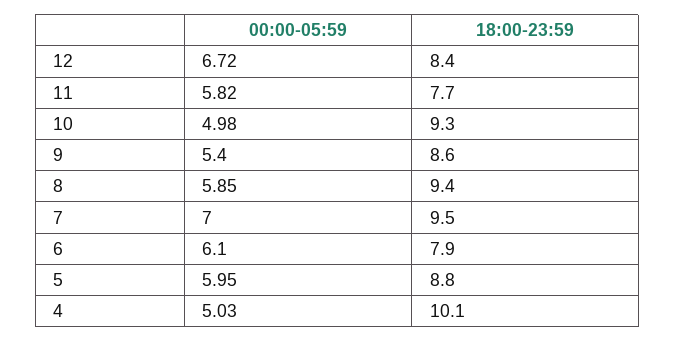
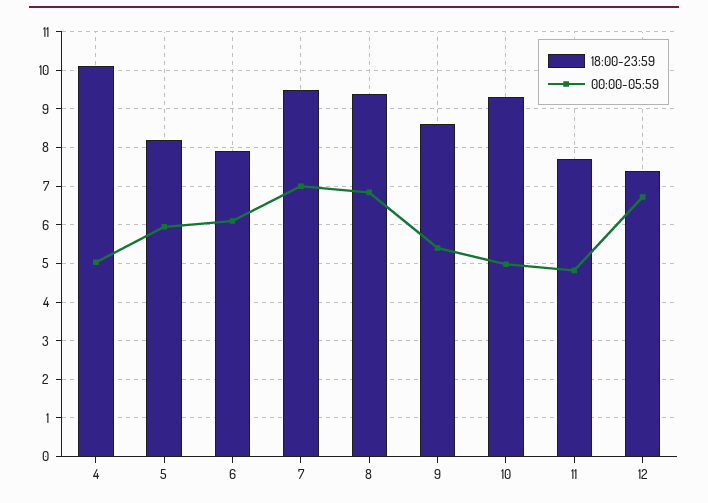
  {
    "00:00-05:59": {
      "12": 6.72,
-     "11": 5.82,
+     "11": 4.8,
      "10": 4.98,
      "9": 5.4,
-     "8": 5.85,
+     "8": 6.8,
      "7": 7,
      "6": 6.1,
      "5": 5.95,
      "4": 5.03
    },
    "18:00-23:59": {
-     "12": 8.4,
+     "12": 7.4,
      "11": 7.7,
      "10": 9.3,
      "9": 8.6,
      "8": 9.4,
      "7": 9.5,
      "6": 7.9,
-     "5": 8.8,
+     "5": 8.2,
      "4": 10.1
    }
  }

